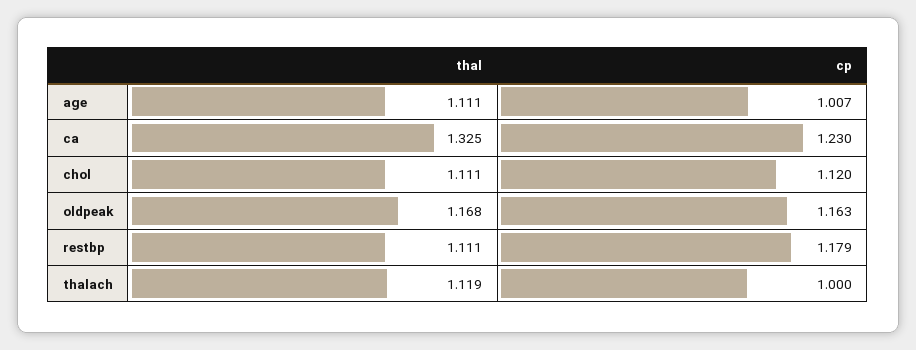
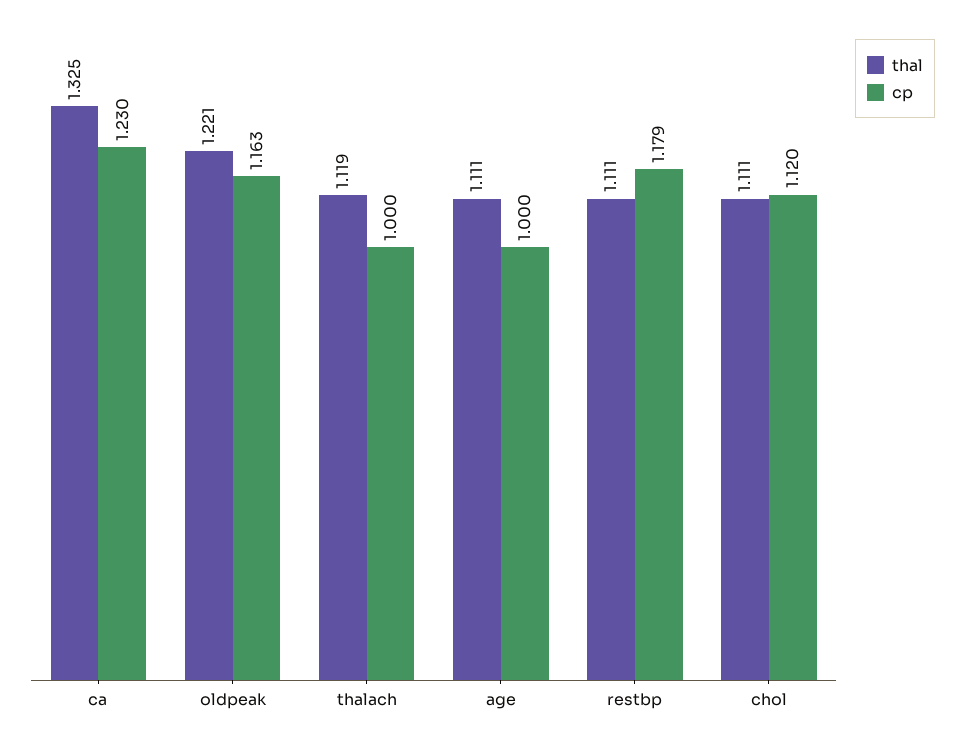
  {
    "thal": {
      "age": 1.111,
      "ca": 1.325,
      "chol": 1.111,
-     "oldpeak": 1.168,
+     "oldpeak": 1.221,
      "restbp": 1.111,
      "thalach": 1.119
    },
    "cp": {
-     "age": 1.007,
+     "age": 1,
      "ca": 1.23,
      "chol": 1.12,
      "oldpeak": 1.163,
      "restbp": 1.179,
      "thalach": 1
    }
  }

